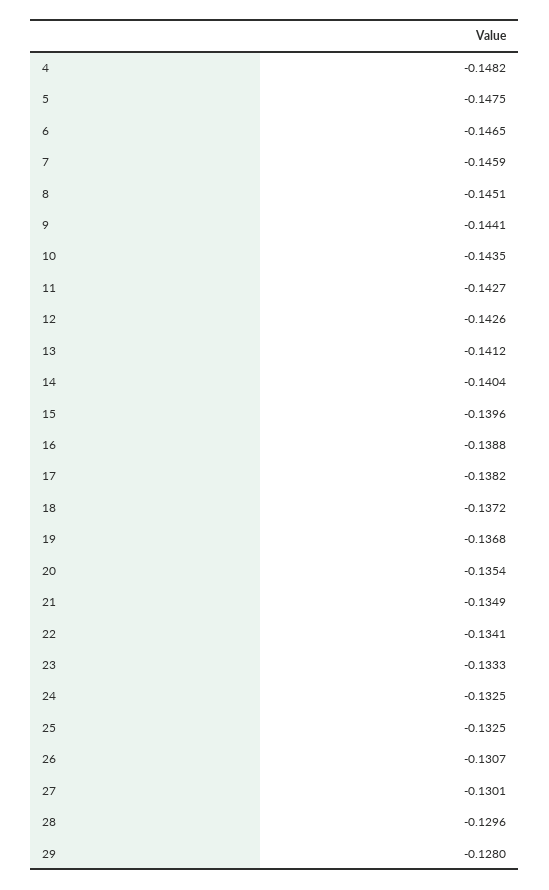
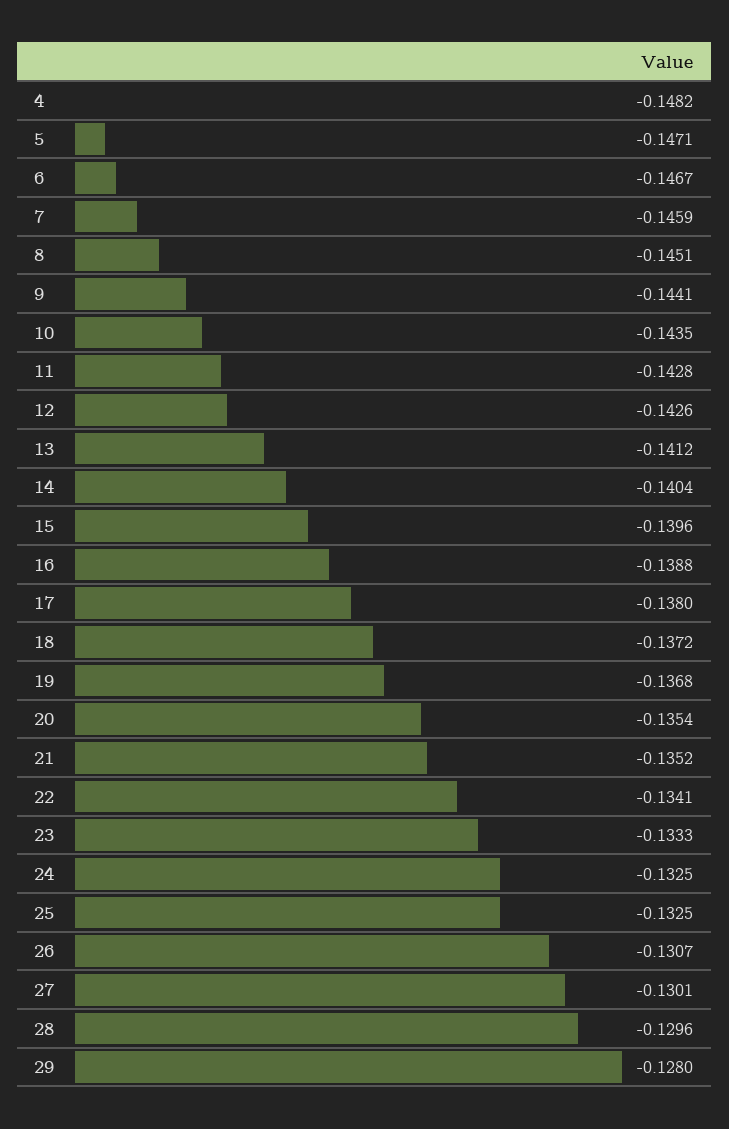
  {
    "4": -0.1482,
-   "5": -0.1475,
+   "5": -0.1471,
-   "6": -0.1465,
+   "6": -0.1467,
    "7": -0.1459,
    "8": -0.1451,
    "9": -0.1441,
    "10": -0.1435,
-   "11": -0.1427,
+   "11": -0.1428,
    "12": -0.1426,
    "13": -0.1412,
    "14": -0.1404,
    "15": -0.1396,
    "16": -0.1388,
-   "17": -0.1382,
+   "17": -0.138,
    "18": -0.1372,
    "19": -0.1368,
    "20": -0.1354,
-   "21": -0.1349,
+   "21": -0.1352,
    "22": -0.1341,
    "23": -0.1333,
    "24": -0.1325,
    "25": -0.1325,
    "26": -0.1307,
    "27": -0.1301,
    "28": -0.1296,
    "29": -0.128
  }

